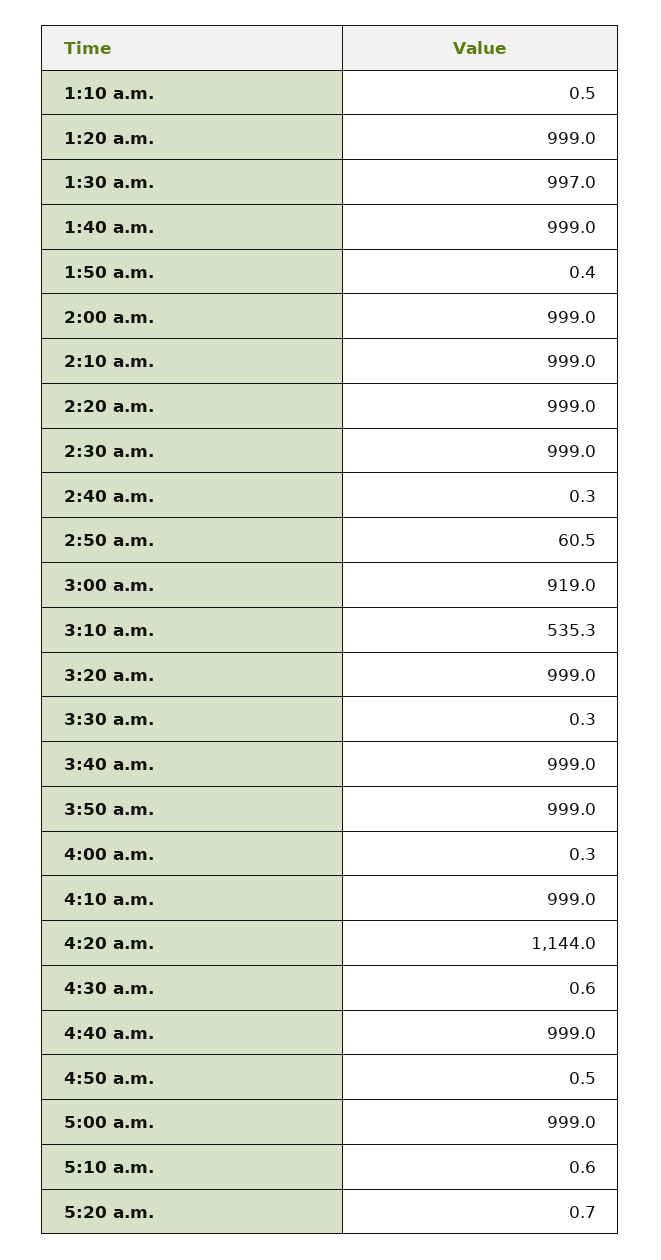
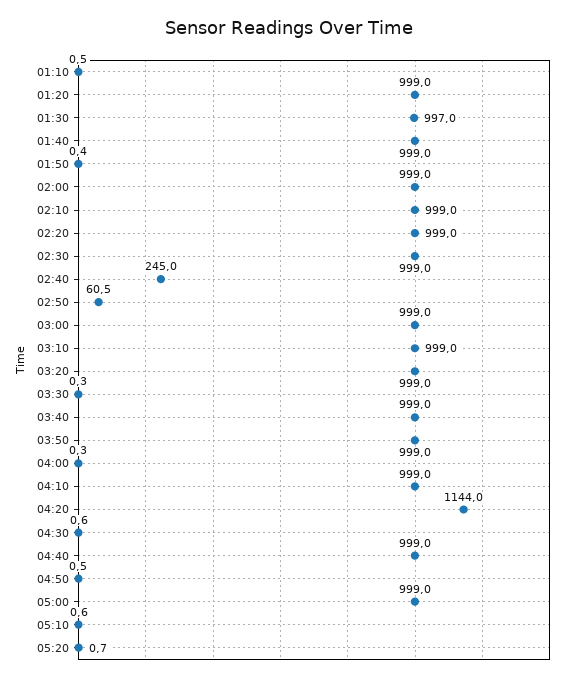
  {
    "1:10 a.m.": 0.5,
    "1:20 a.m.": 999,
    "1:30 a.m.": 997,
    "1:40 a.m.": 999,
    "1:50 a.m.": 0.4,
    "2:00 a.m.": 999,
    "2:10 a.m.": 999,
    "2:20 a.m.": 999,
    "2:30 a.m.": 999,
-   "2:40 a.m.": 0.3,
+   "2:40 a.m.": 245,
    "2:50 a.m.": 60.5,
-   "3:00 a.m.": 919,
+   "3:00 a.m.": 999,
-   "3:10 a.m.": 535.3,
+   "3:10 a.m.": 999,
    "3:20 a.m.": 999,
    "3:30 a.m.": 0.3,
    "3:40 a.m.": 999,
    "3:50 a.m.": 999,
    "4:00 a.m.": 0.3,
    "4:10 a.m.": 999,
    "4:20 a.m.": 1144,
    "4:30 a.m.": 0.6,
    "4:40 a.m.": 999,
    "4:50 a.m.": 0.5,
    "5:00 a.m.": 999,
    "5:10 a.m.": 0.6,
    "5:20 a.m.": 0.7
  }

